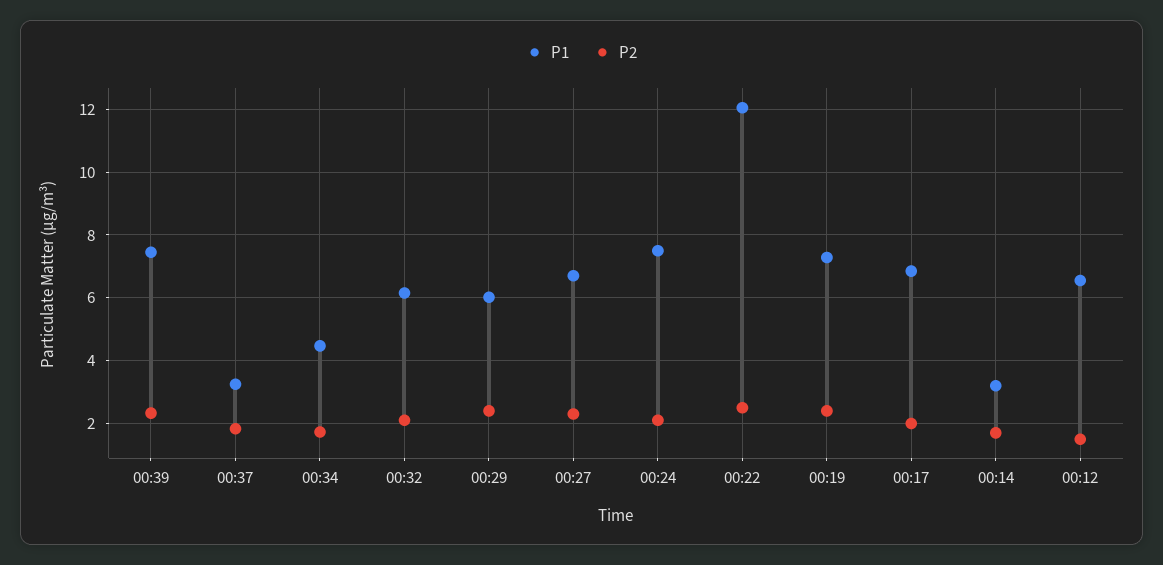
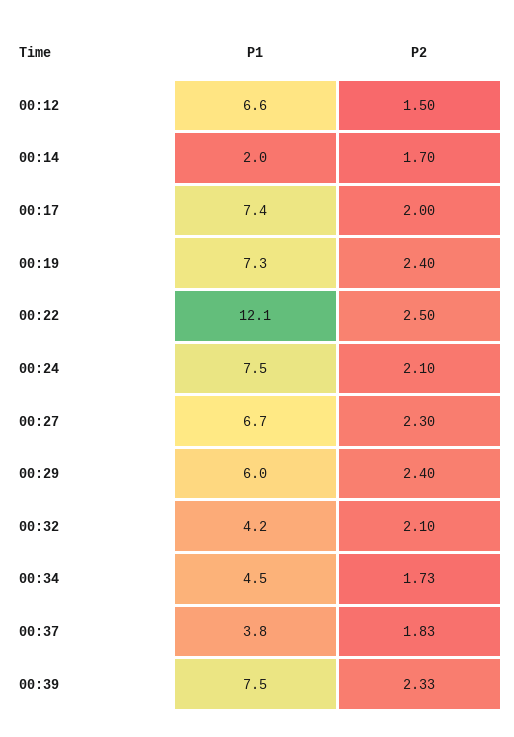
  {
    "P1": {
      "00:39": 7.5,
-     "00:37": 3.2,
+     "00:37": 3.8,
      "00:34": 4.5,
-     "00:32": 6.2,
+     "00:32": 4.2,
      "00:29": 6,
      "00:27": 6.7,
      "00:24": 7.5,
      "00:22": 12.1,
      "00:19": 7.3,
-     "00:17": 6.8,
+     "00:17": 7.4,
-     "00:14": 3.2,
+     "00:14": 2,
      "00:12": 6.6
    },
    "P2": {
      "00:39": 2.33,
      "00:37": 1.83,
      "00:34": 1.73,
      "00:32": 2.1,
      "00:29": 2.4,
      "00:27": 2.3,
      "00:24": 2.1,
      "00:22": 2.5,
      "00:19": 2.4,
      "00:17": 2,
      "00:14": 1.7,
      "00:12": 1.5
    }
  }

